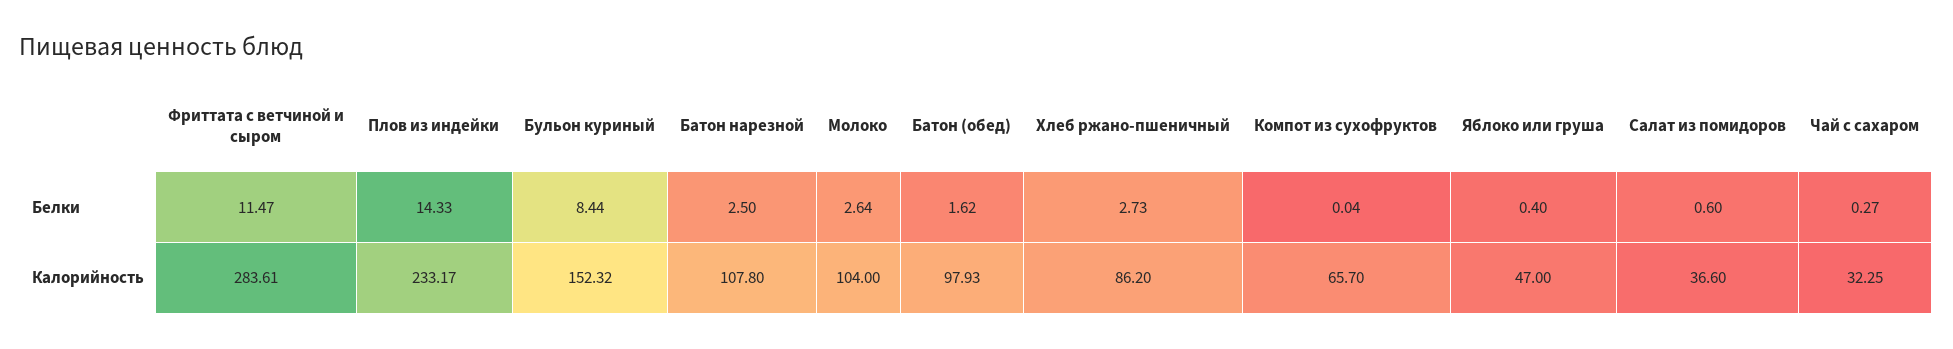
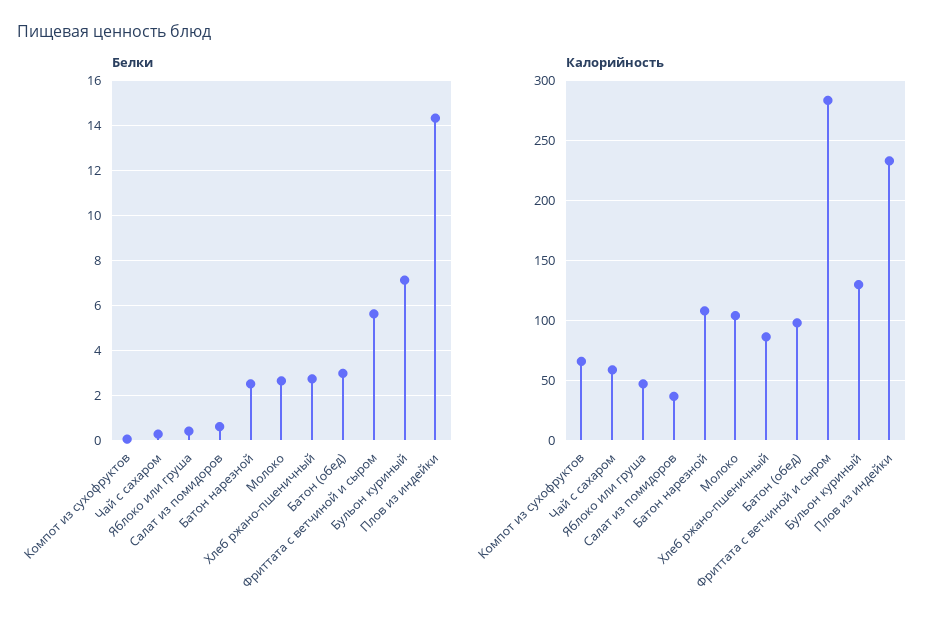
  {
    "Белки": {
-     "Фриттата с ветчиной и сыром": 11.47,
+     "Фриттата с ветчиной и сыром": 5.5,
      "Плов из индейки": 14.33,
-     "Бульон куриный": 8.44,
+     "Бульон куриный": 7,
      "Батон нарезной": 2.5,
      "Молоко": 2.64,
-     "Батон (обед)": 1.62,
+     "Батон (обед)": 3,
      "Хлеб ржано-пшеничный": 2.73,
      "Компот из сухофруктов": 0.04,
      "Яблоко или груша": 0.4,
      "Салат из помидоров": 0.6,
      "Чай с сахаром": 0.27
    },
    "Калорийность": {
      "Фриттата с ветчиной и сыром": 283.61,
      "Плов из индейки": 233.17,
-     "Бульон куриный": 152.32,
+     "Бульон куриный": 130,
      "Батон нарезной": 107.8,
      "Молоко": 104,
      "Батон (обед)": 97.93,
      "Хлеб ржано-пшеничный": 86.2,
      "Компот из сухофруктов": 65.7,
      "Яблоко или груша": 47,
      "Салат из помидоров": 36.6,
-     "Чай с сахаром": 32.25
+     "Чай с сахаром": 60
    }
  }

